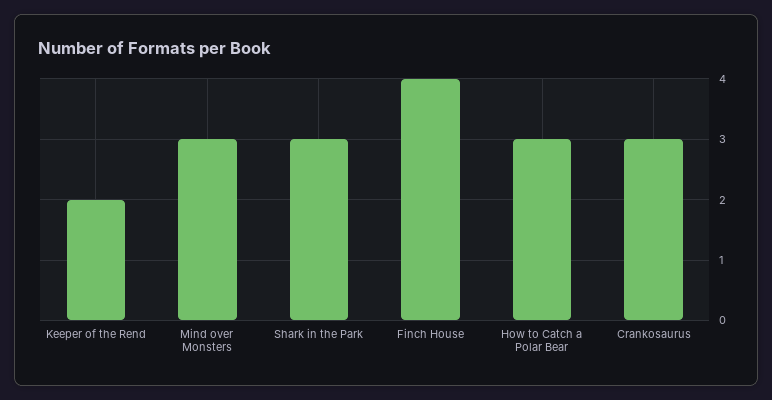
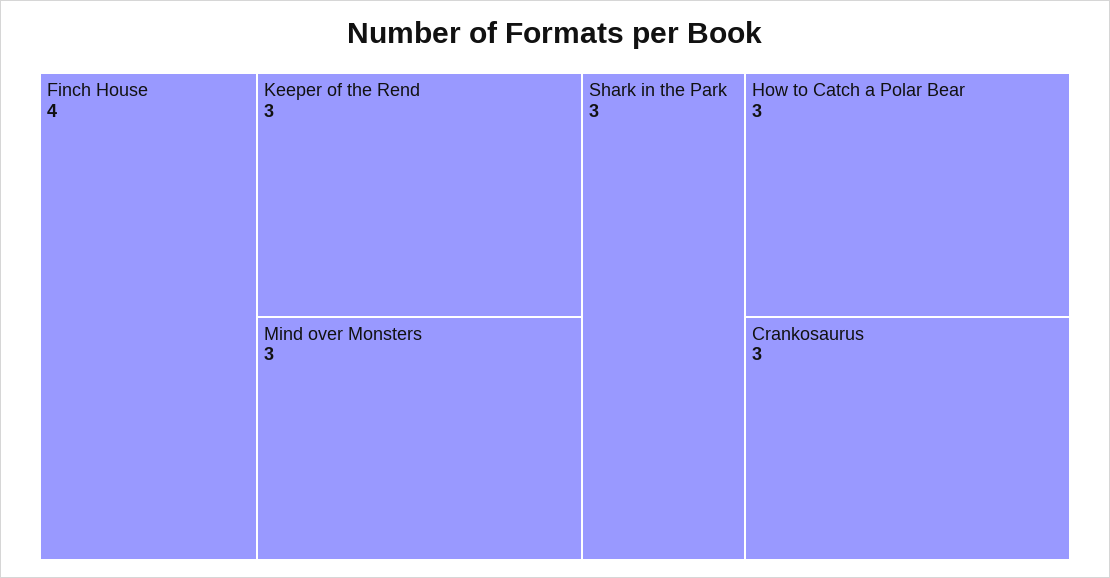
  {
-   "Keeper of the Rend": 2,
+   "Keeper of the Rend": 3,
    "Mind over Monsters": 3,
    "Shark in the Park": 3,
    "Finch House": 4,
    "How to Catch a Polar Bear": 3,
    "Crankosaurus": 3
  }

